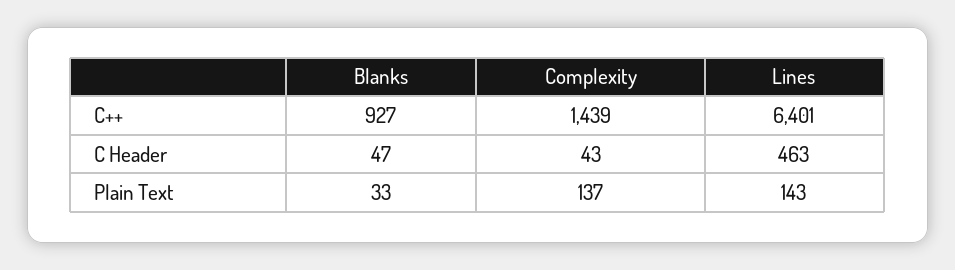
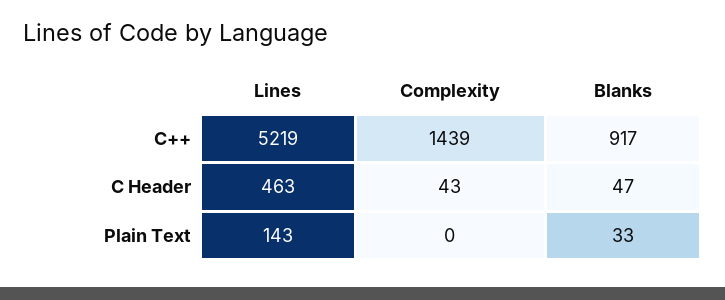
  {
    "Blanks": {
-     "C++": 927,
+     "C++": 917,
      "C Header": 47,
      "Plain Text": 33
    },
    "Complexity": {
      "C++": 1439,
      "C Header": 43,
-     "Plain Text": 137
+     "Plain Text": 0
    },
    "Lines": {
-     "C++": 6401,
+     "C++": 5219,
      "C Header": 463,
      "Plain Text": 143
    }
  }

